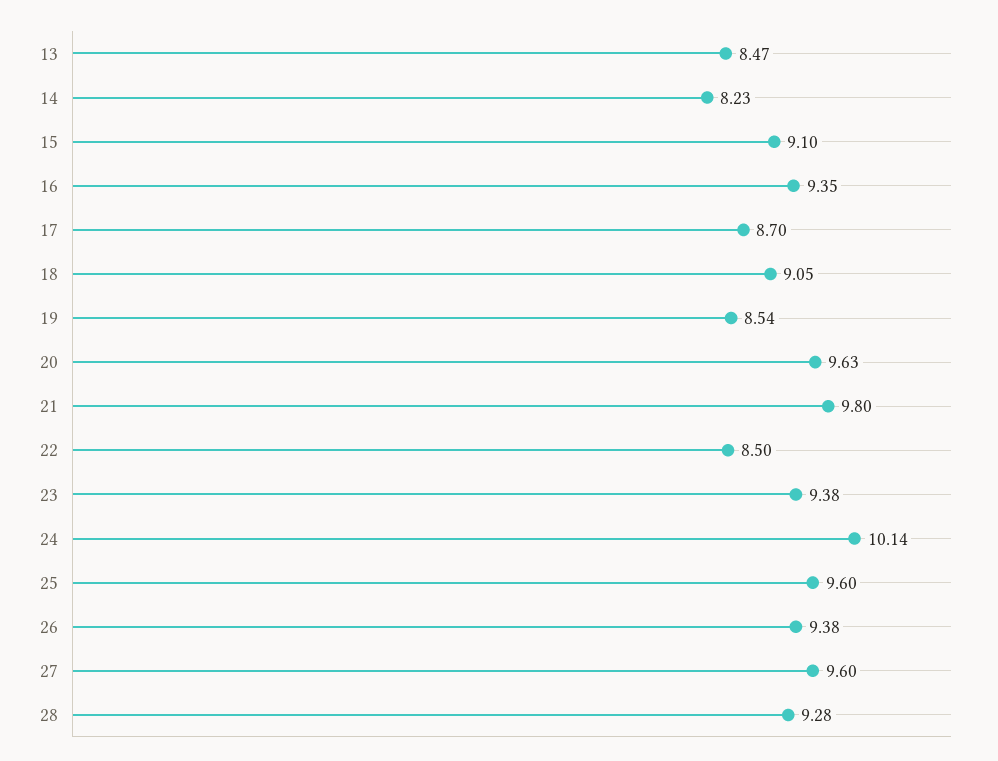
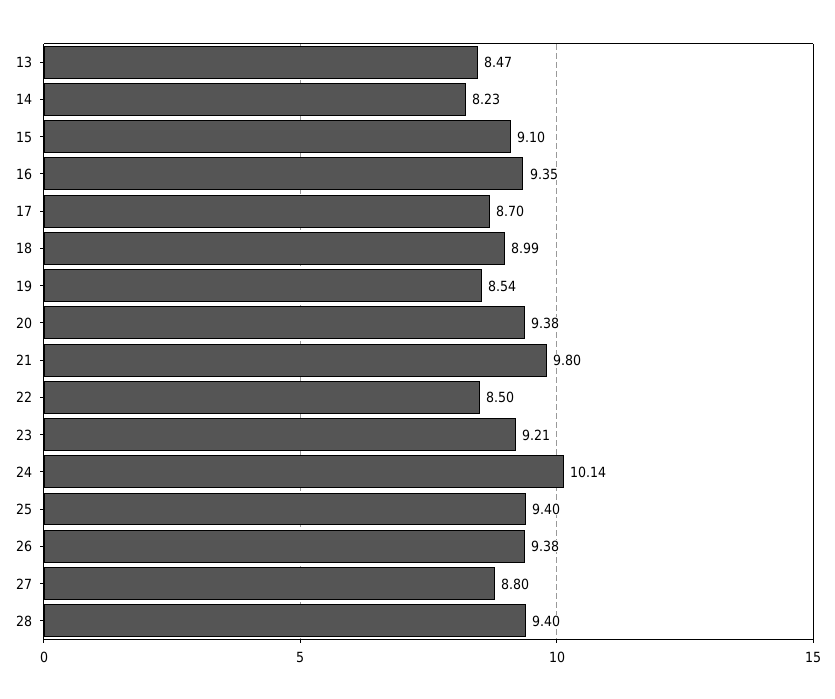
  {
    "13": 8.47,
    "14": 8.23,
    "15": 9.1,
    "16": 9.35,
    "17": 8.7,
-   "18": 9.05,
+   "18": 8.99,
    "19": 8.54,
-   "20": 9.63,
+   "20": 9.38,
    "21": 9.8,
    "22": 8.5,
-   "23": 9.38,
+   "23": 9.21,
    "24": 10.14,
-   "25": 9.6,
+   "25": 9.4,
    "26": 9.38,
-   "27": 9.6,
+   "27": 8.8,
-   "28": 9.28
+   "28": 9.4
  }

